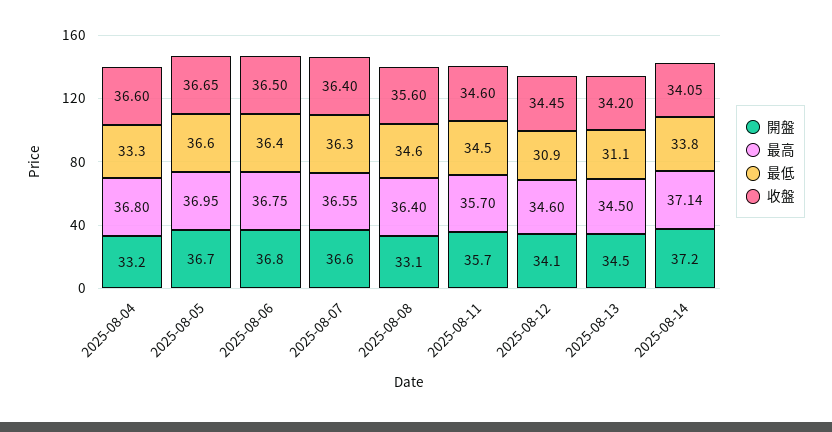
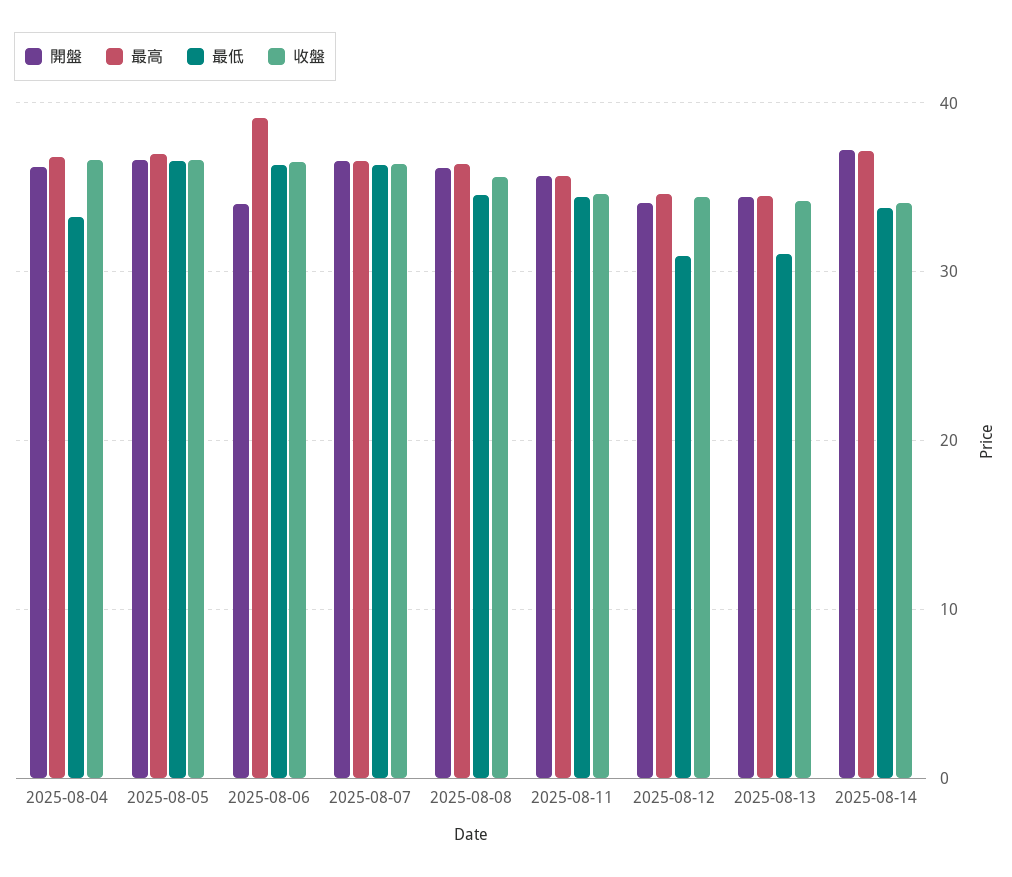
  {
    "開盤": {
-     "2025-08-04": 33.2,
+     "2025-08-04": 36,
      "2025-08-05": 36.7,
-     "2025-08-06": 36.8,
+     "2025-08-06": 34,
      "2025-08-07": 36.6,
-     "2025-08-08": 33.1,
+     "2025-08-08": 36,
      "2025-08-11": 35.7,
      "2025-08-12": 34.1,
      "2025-08-13": 34.5,
      "2025-08-14": 37.2
    },
    "最高": {
      "2025-08-04": 36.8,
      "2025-08-05": 36.95,
-     "2025-08-06": 36.75,
+     "2025-08-06": 39,
      "2025-08-07": 36.55,
      "2025-08-08": 36.4,
      "2025-08-11": 35.7,
      "2025-08-12": 34.6,
      "2025-08-13": 34.5,
      "2025-08-14": 37.14
    },
    "最低": {
      "2025-08-04": 33.3,
      "2025-08-05": 36.6,
      "2025-08-06": 36.4,
      "2025-08-07": 36.3,
      "2025-08-08": 34.6,
      "2025-08-11": 34.5,
      "2025-08-12": 30.9,
      "2025-08-13": 31.1,
      "2025-08-14": 33.8
    },
    "收盤": {
      "2025-08-04": 36.6,
      "2025-08-05": 36.65,
      "2025-08-06": 36.5,
      "2025-08-07": 36.4,
      "2025-08-08": 35.6,
      "2025-08-11": 34.6,
      "2025-08-12": 34.45,
      "2025-08-13": 34.2,
      "2025-08-14": 34.05
    }
  }

